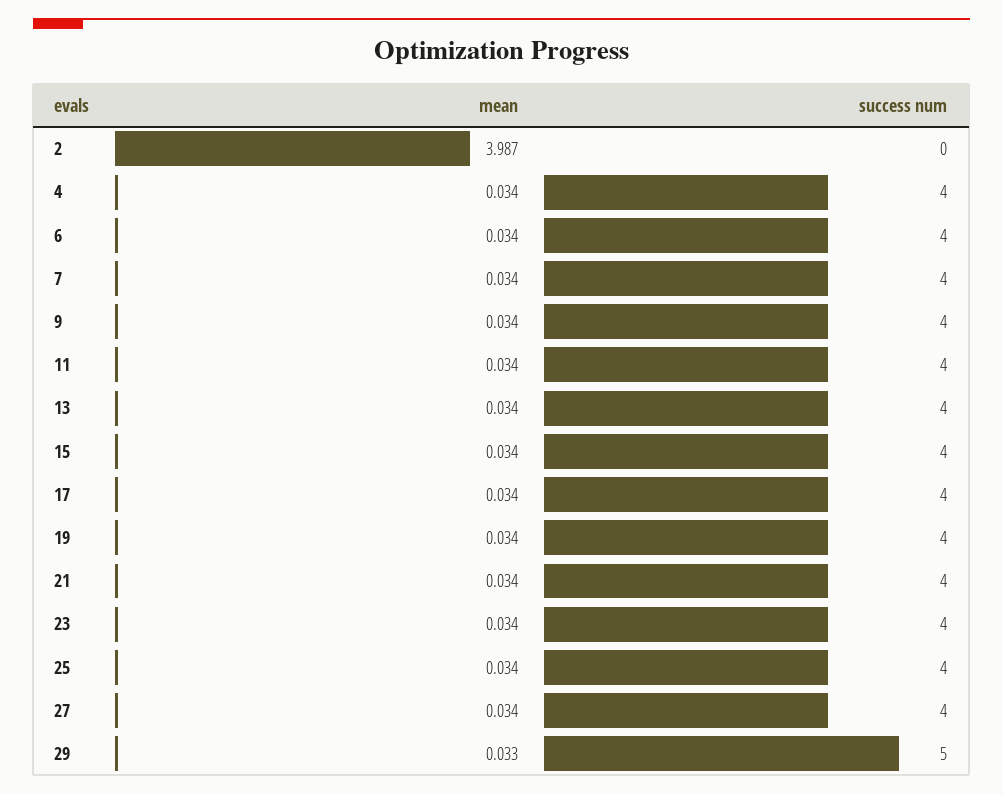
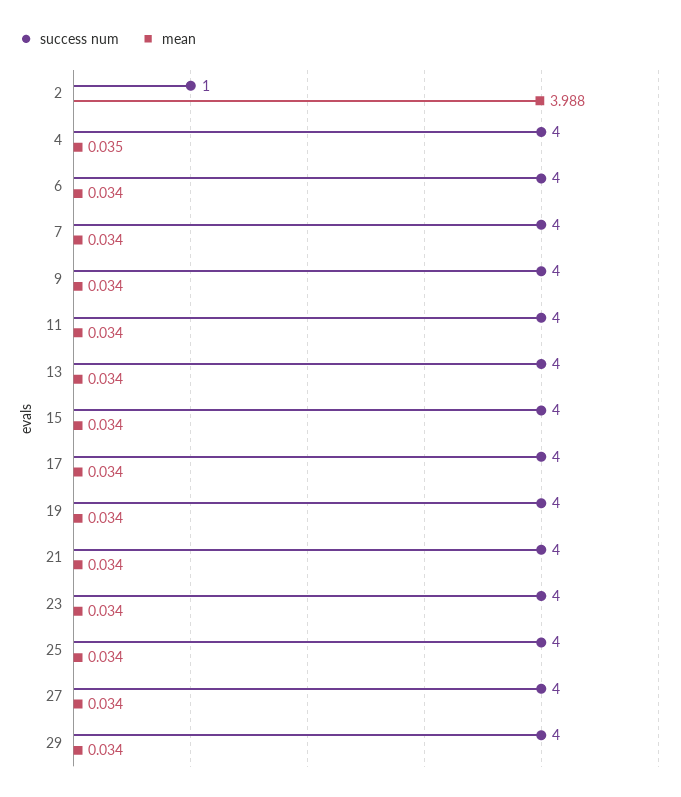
  {
    "mean": {
-     "2": 3.987,
+     "2": 3.988,
-     "4": 0.034,
+     "4": 0.035,
      "6": 0.034,
      "7": 0.034,
      "9": 0.034,
      "11": 0.034,
      "13": 0.034,
      "15": 0.034,
      "17": 0.034,
      "19": 0.034,
      "21": 0.034,
      "23": 0.034,
      "25": 0.034,
      "27": 0.034,
-     "29": 0.033
+     "29": 0.034
    },
    "success num": {
-     "2": 0,
+     "2": 1,
      "4": 4,
      "6": 4,
      "7": 4,
      "9": 4,
      "11": 4,
      "13": 4,
      "15": 4,
      "17": 4,
      "19": 4,
      "21": 4,
      "23": 4,
      "25": 4,
      "27": 4,
-     "29": 5
+     "29": 4
    }
  }

